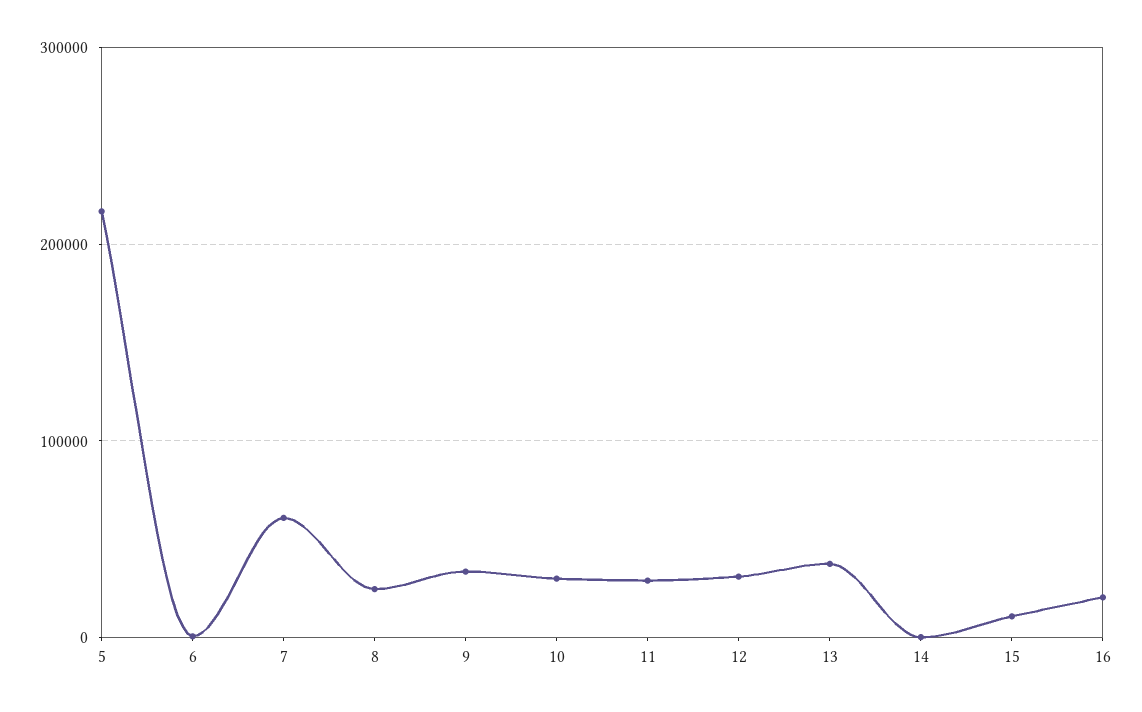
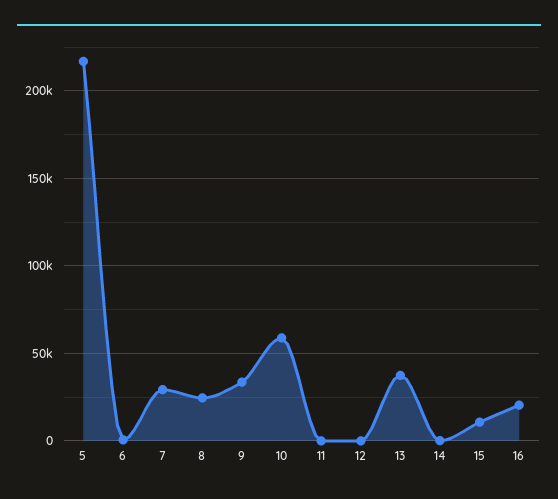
  {
    "5": 215000,
    "6": 0,
-   "7": 60000,
+   "7": 30000,
    "8": 25000,
    "9": 35000,
-   "10": 30000,
+   "10": 60000,
-   "11": 30000,
+   "11": 0,
-   "12": 30000,
+   "12": 0,
    "13": 35000,
    "14": 0,
    "15": 10000,
    "16": 20000
  }

